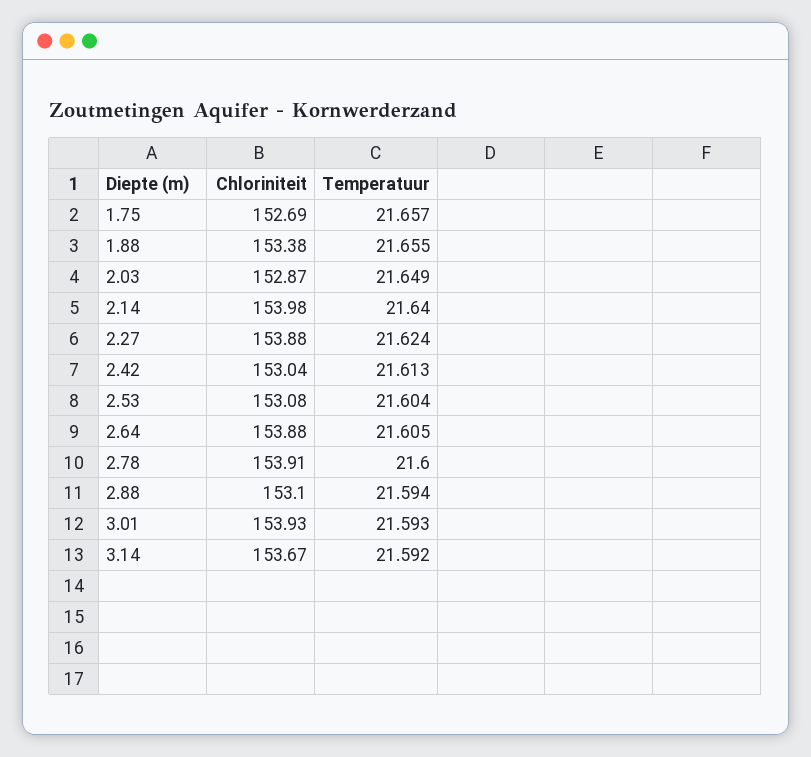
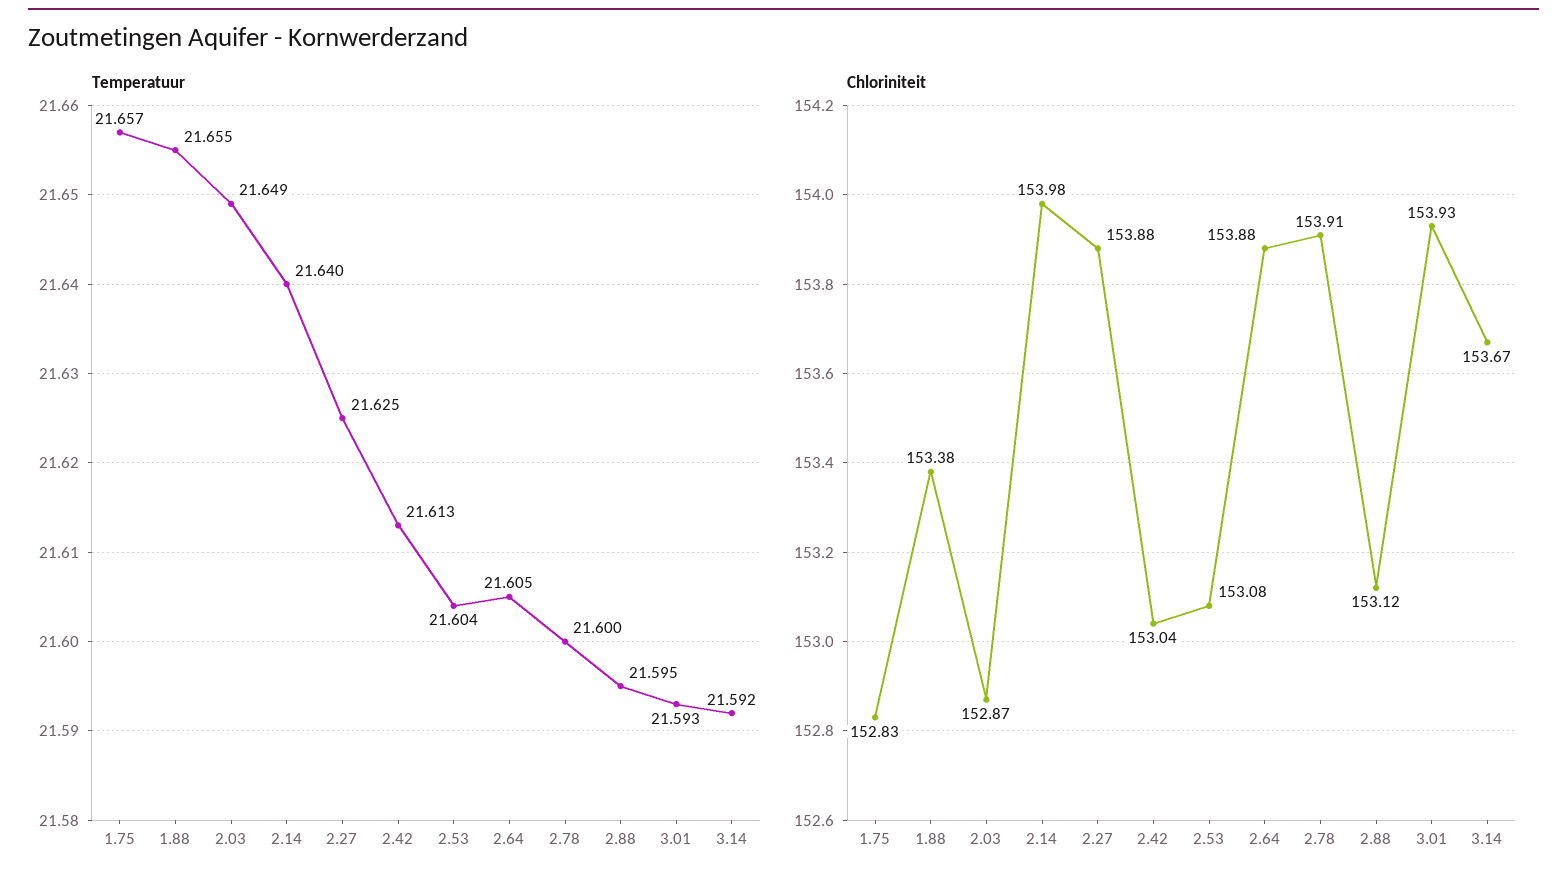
  {
    "Chloriniteit": {
-     "1.75": 152.69,
+     "1.75": 152.83,
      "1.88": 153.38,
      "2.03": 152.87,
      "2.14": 153.98,
      "2.27": 153.88,
      "2.42": 153.04,
      "2.53": 153.08,
      "2.64": 153.88,
      "2.78": 153.91,
-     "2.88": 153.1,
+     "2.88": 153.12,
      "3.01": 153.93,
      "3.14": 153.67
    },
    "Temperatuur": {
      "1.75": 21.657,
      "1.88": 21.655,
      "2.03": 21.649,
      "2.14": 21.64,
-     "2.27": 21.624,
+     "2.27": 21.625,
      "2.42": 21.613,
      "2.53": 21.604,
      "2.64": 21.605,
      "2.78": 21.6,
-     "2.88": 21.594,
+     "2.88": 21.595,
      "3.01": 21.593,
      "3.14": 21.592
    }
  }

